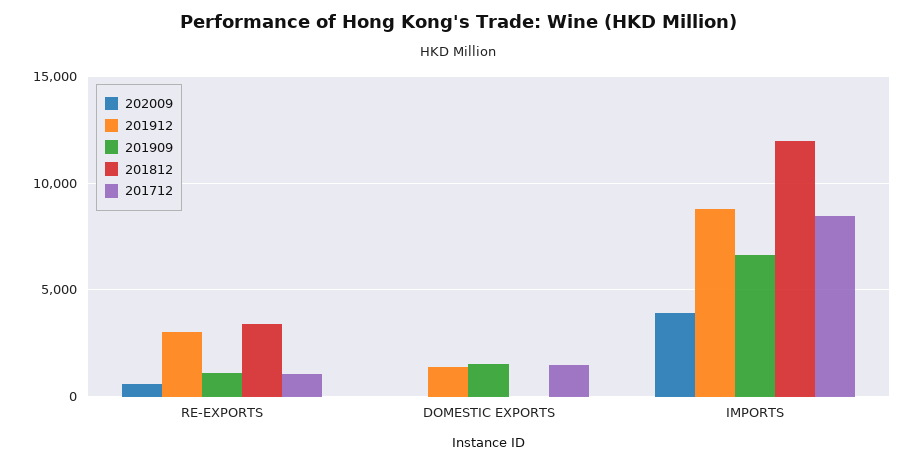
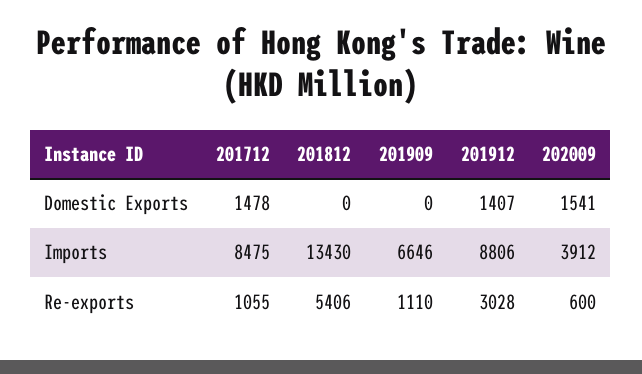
  {
    "202009": {
      "RE-EXPORTS": 600,
-     "DOMESTIC EXPORTS": 0,
+     "DOMESTIC EXPORTS": 1541,
      "IMPORTS": 3912
    },
    "201912": {
      "RE-EXPORTS": 3028,
      "DOMESTIC EXPORTS": 1407,
      "IMPORTS": 8806
    },
    "201909": {
      "RE-EXPORTS": 1110,
-     "DOMESTIC EXPORTS": 1500,
+     "DOMESTIC EXPORTS": 0,
      "IMPORTS": 6646
    },
    "201812": {
-     "RE-EXPORTS": 3500,
+     "RE-EXPORTS": 5406,
      "DOMESTIC EXPORTS": 0,
-     "IMPORTS": 12000
+     "IMPORTS": 13430
    },
    "201712": {
      "RE-EXPORTS": 1055,
      "DOMESTIC EXPORTS": 1478,
      "IMPORTS": 8475
    }
  }

